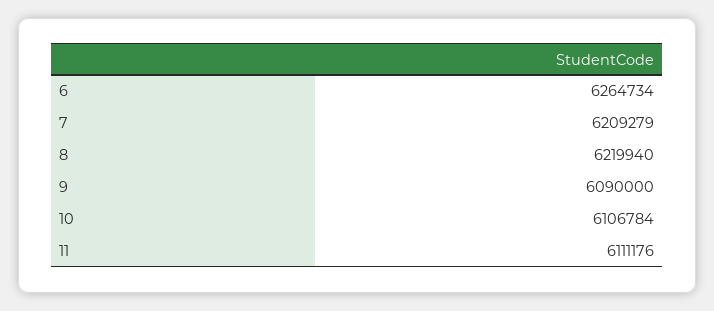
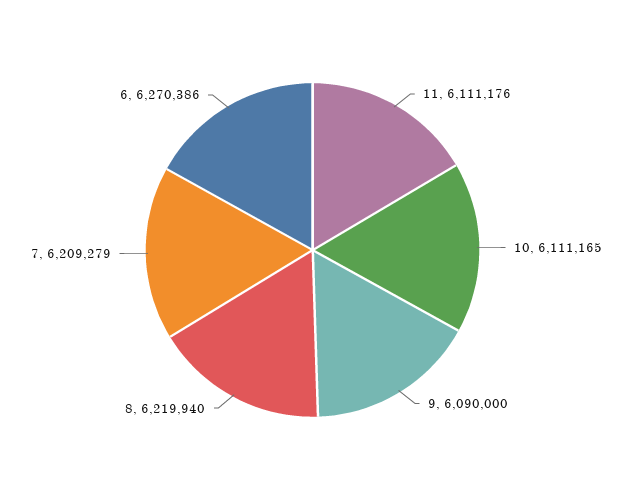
  {
-   "6": 6264734,
+   "6": 6270386,
    "7": 6209279,
    "8": 6219940,
    "9": 6090000,
-   "10": 6106784,
+   "10": 6111165,
    "11": 6111176
  }

